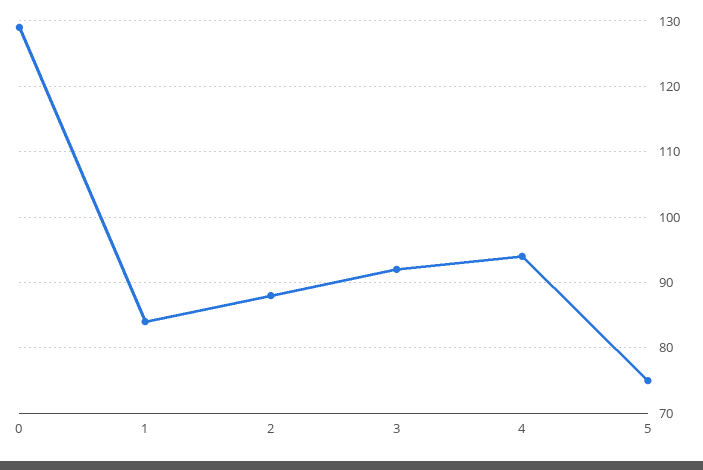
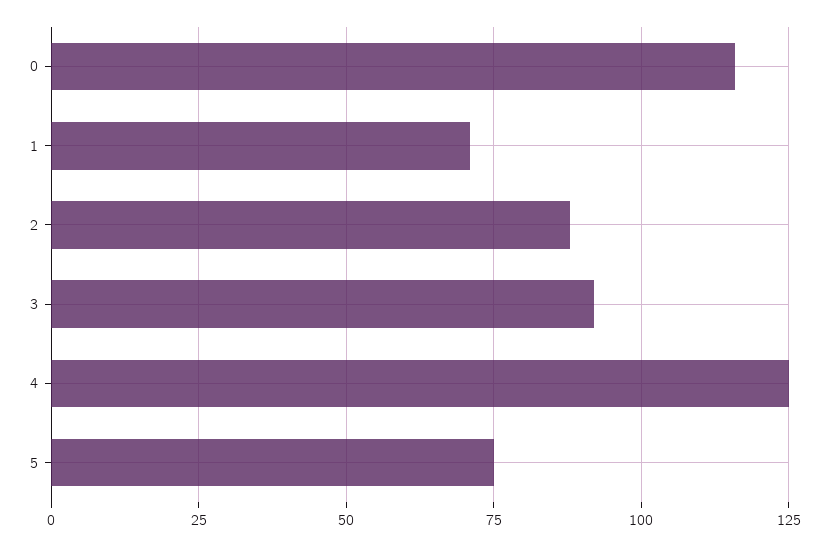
  {
-   "0": 129,
+   "0": 115,
-   "1": 84,
+   "1": 70,
    "2": 88,
    "3": 92,
-   "4": 94,
+   "4": 125,
    "5": 75
  }

